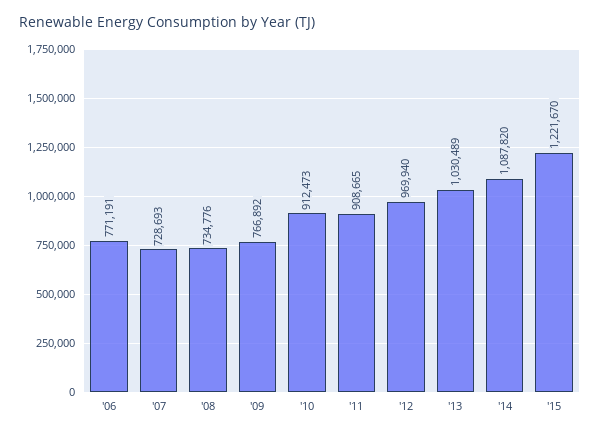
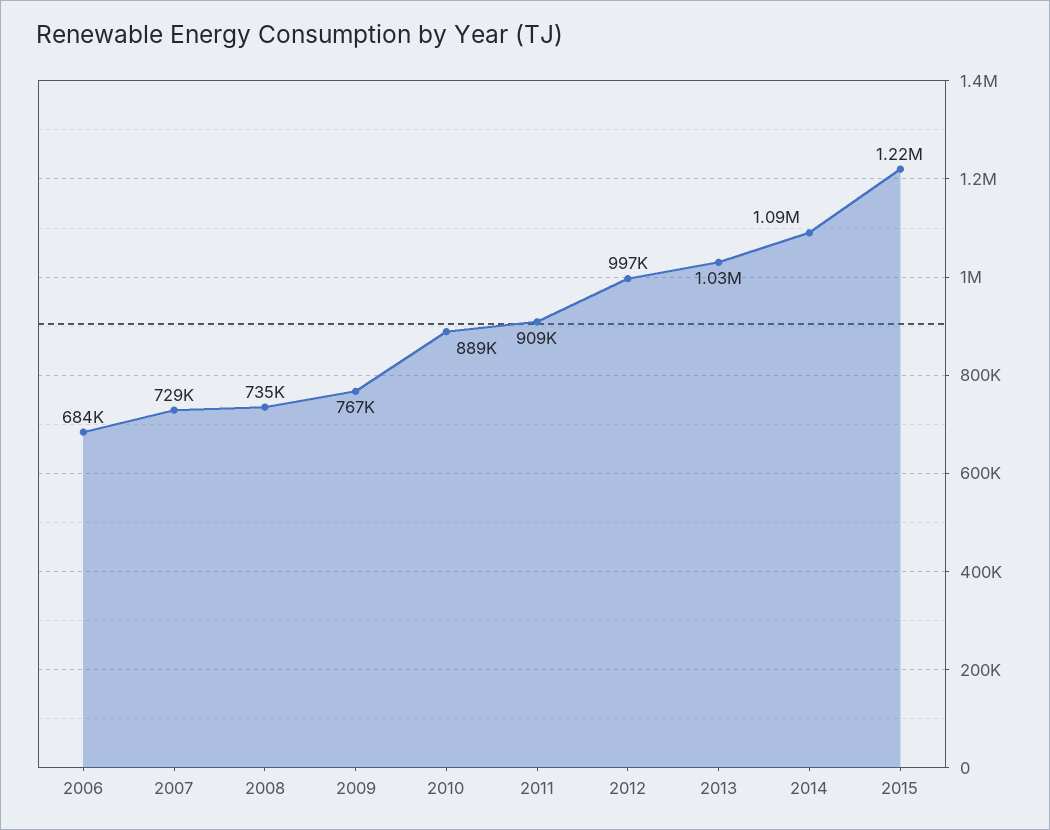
  {
-   "'06": 771191,
+   "'06": 684000,
    "'07": 728693,
    "'08": 734776,
    "'09": 766892,
-   "'10": 912473,
+   "'10": 889000,
    "'11": 908665,
-   "'12": 969940,
+   "'12": 997000,
    "'13": 1030489,
    "'14": 1087820,
    "'15": 1221670
  }

